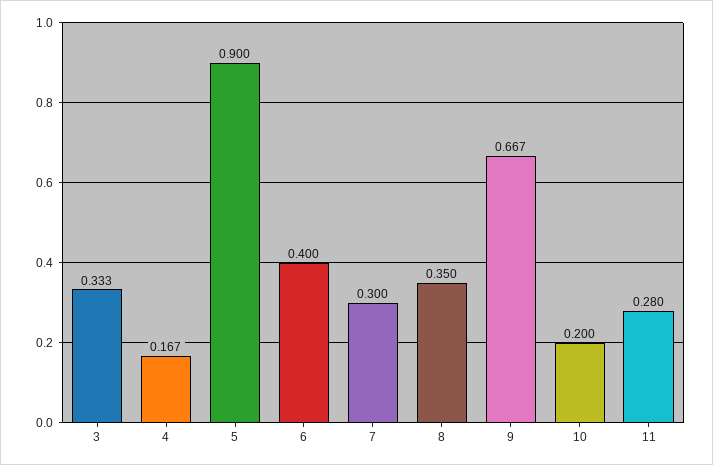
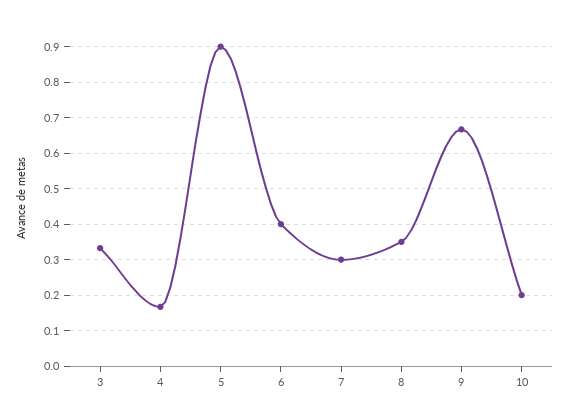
  {
    "3": 0.333,
    "4": 0.167,
    "5": 0.9,
    "6": 0.4,
    "7": 0.3,
    "8": 0.35,
    "9": 0.667,
-   "10": 0.2,
+   "10": 0.2
-   "11": 0.28
  }

